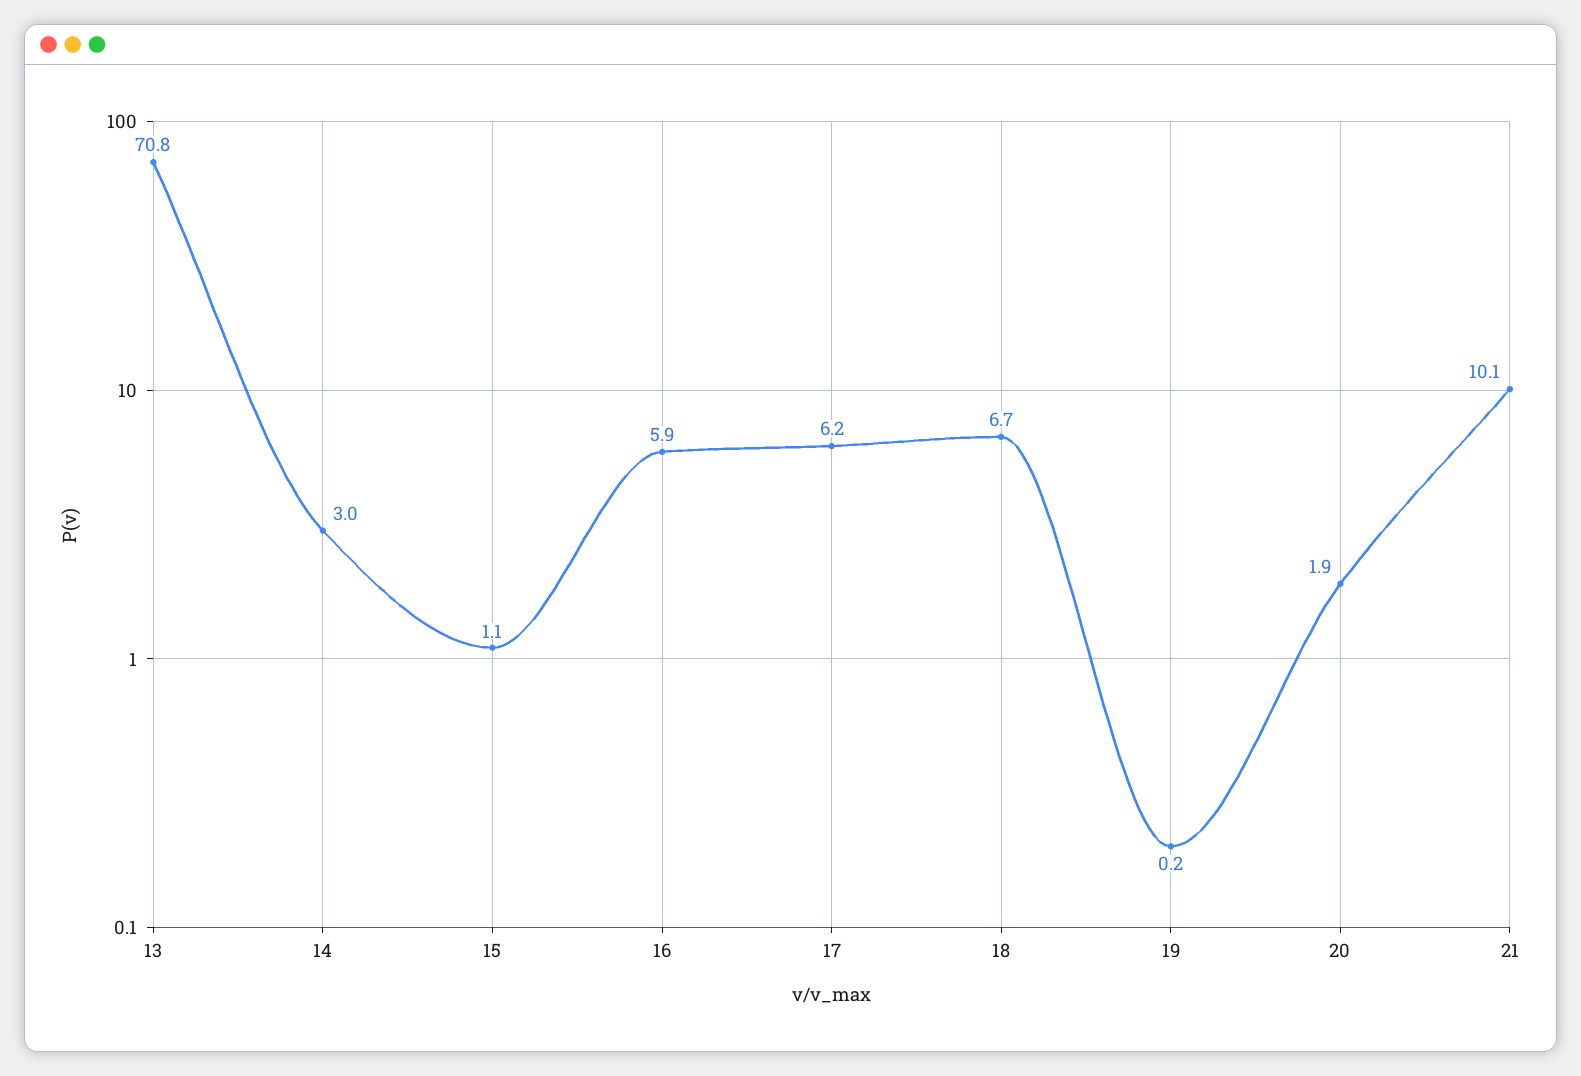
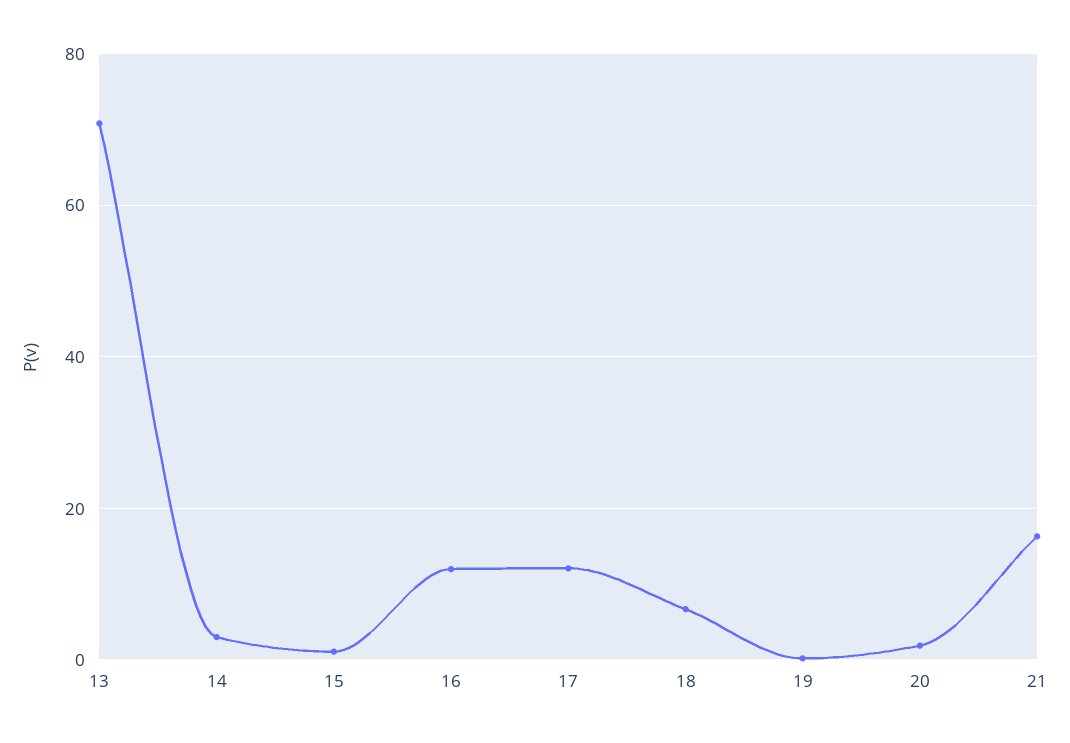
  {
    "13": 70.8,
    "14": 3,
    "15": 1.1,
-   "16": 5.9,
+   "16": 12,
-   "17": 6.2,
+   "17": 12,
    "18": 6.7,
    "19": 0.2,
    "20": 1.9,
-   "21": 10.1
+   "21": 16
  }

